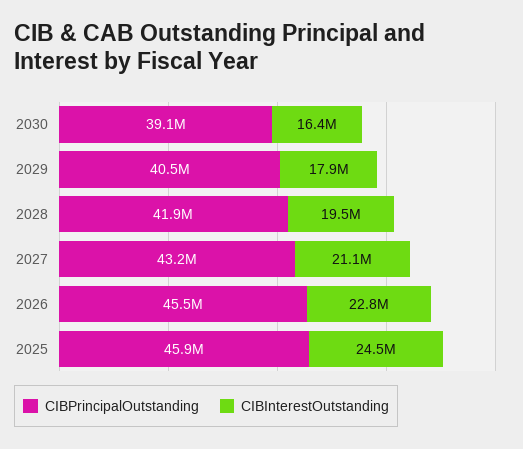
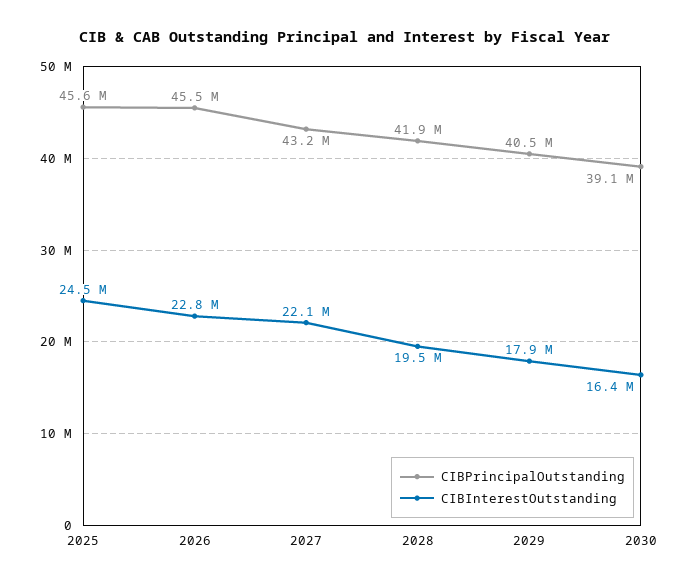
  {
    "CIBPrincipalOutstanding": {
      "2030": 39100000,
      "2029": 40500000,
      "2028": 41900000,
      "2027": 43200000,
      "2026": 45500000,
-     "2025": 45900000
+     "2025": 45600000
    },
    "CIBInterestOutstanding": {
      "2030": 16400000,
      "2029": 17900000,
      "2028": 19500000,
-     "2027": 21100000,
+     "2027": 22100000,
      "2026": 22800000,
      "2025": 24500000
    }
  }

